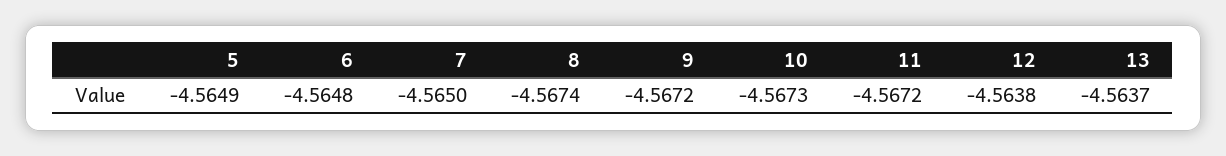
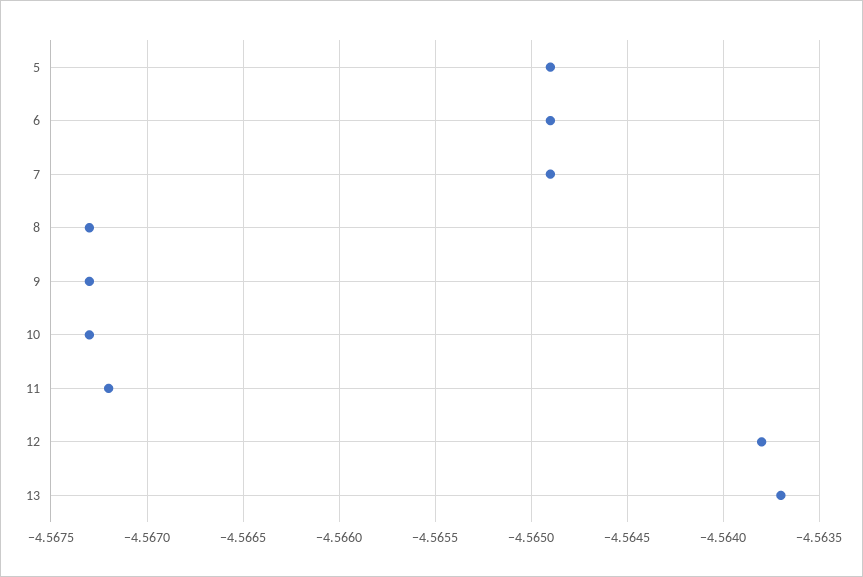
  {
    "5": -4.5649,
-   "6": -4.5648,
+   "6": -4.5649,
-   "7": -4.565,
+   "7": -4.5649,
-   "8": -4.5674,
+   "8": -4.5673,
-   "9": -4.5672,
+   "9": -4.5673,
    "10": -4.5673,
    "11": -4.5672,
    "12": -4.5638,
    "13": -4.5637
  }

